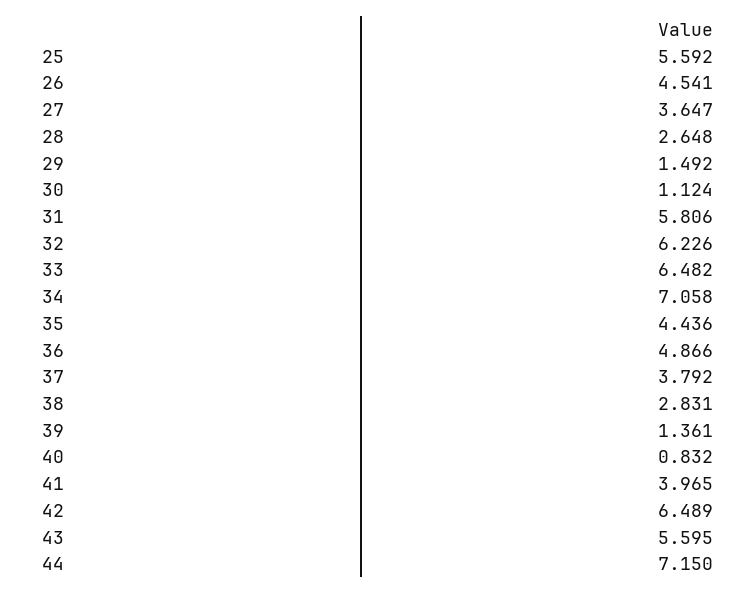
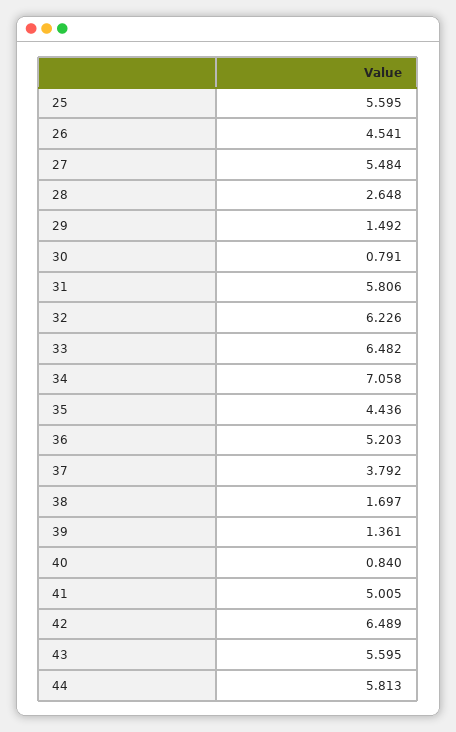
  {
-   "25": 5.592,
+   "25": 5.595,
    "26": 4.541,
-   "27": 3.647,
+   "27": 5.484,
    "28": 2.648,
    "29": 1.492,
-   "30": 1.124,
+   "30": 0.791,
    "31": 5.806,
    "32": 6.226,
    "33": 6.482,
    "34": 7.058,
    "35": 4.436,
-   "36": 4.866,
+   "36": 5.203,
    "37": 3.792,
-   "38": 2.831,
+   "38": 1.697,
    "39": 1.361,
-   "40": 0.832,
+   "40": 0.84,
-   "41": 3.965,
+   "41": 5.005,
    "42": 6.489,
    "43": 5.595,
-   "44": 7.15
+   "44": 5.813
  }

